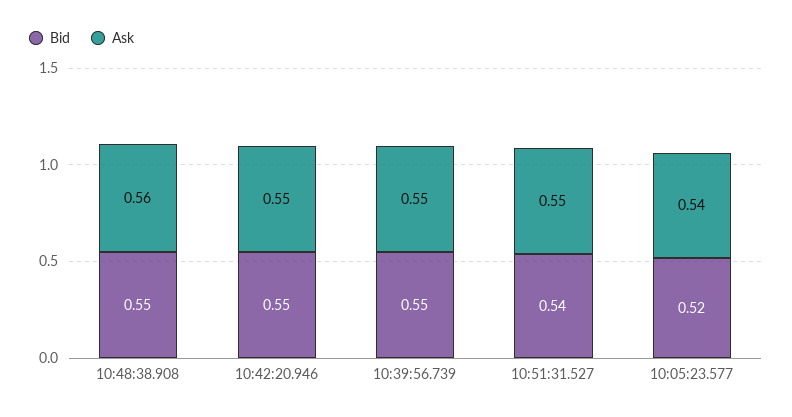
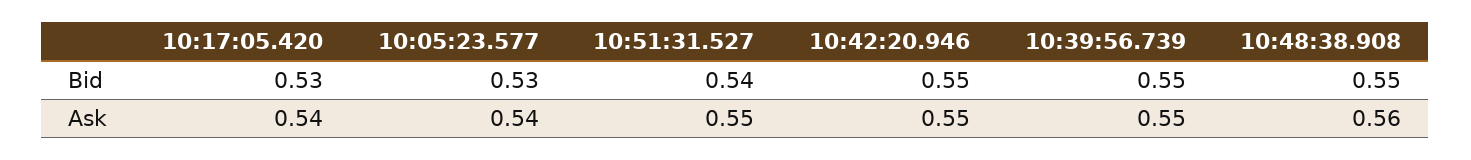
  {
    "Bid": {
      "10:48:38.908": 0.55,
      "10:42:20.946": 0.55,
      "10:39:56.739": 0.55,
      "10:51:31.527": 0.54,
-     "10:05:23.577": 0.52
+     "10:05:23.577": 0.53,
+     "10:17:05.420": 0.53
    },
    "Ask": {
      "10:48:38.908": 0.56,
      "10:42:20.946": 0.55,
      "10:39:56.739": 0.55,
      "10:51:31.527": 0.55,
-     "10:05:23.577": 0.54
+     "10:05:23.577": 0.54,
+     "10:17:05.420": 0.54
    }
  }

